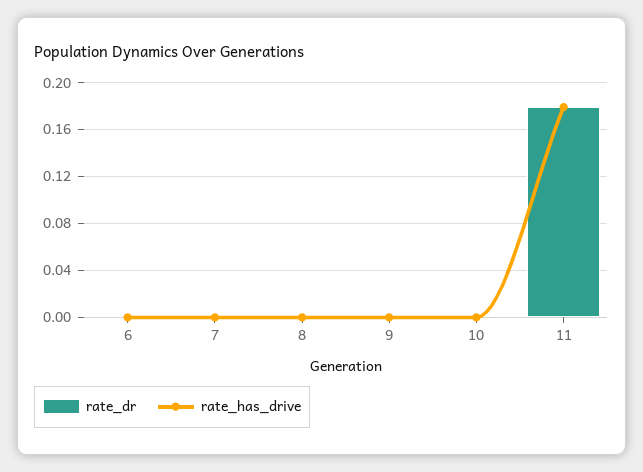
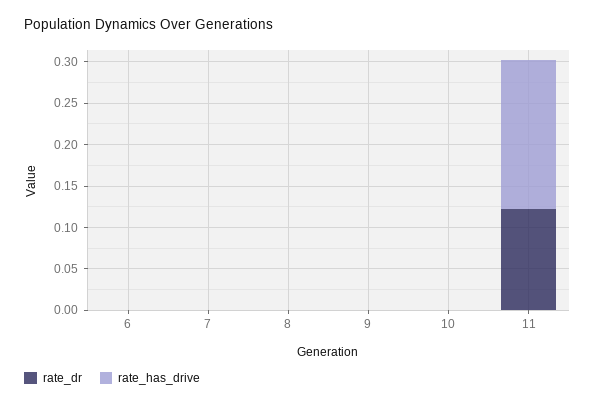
  {
    "rate_dr": {
      "6": 0,
      "7": 0,
      "8": 0,
      "9": 0,
      "10": 0,
-     "11": 0.18
+     "11": 0.12
    },
    "rate_has_drive": {
      "6": 0,
      "7": 0,
      "8": 0,
      "9": 0,
      "10": 0,
      "11": 0.18
    }
  }

